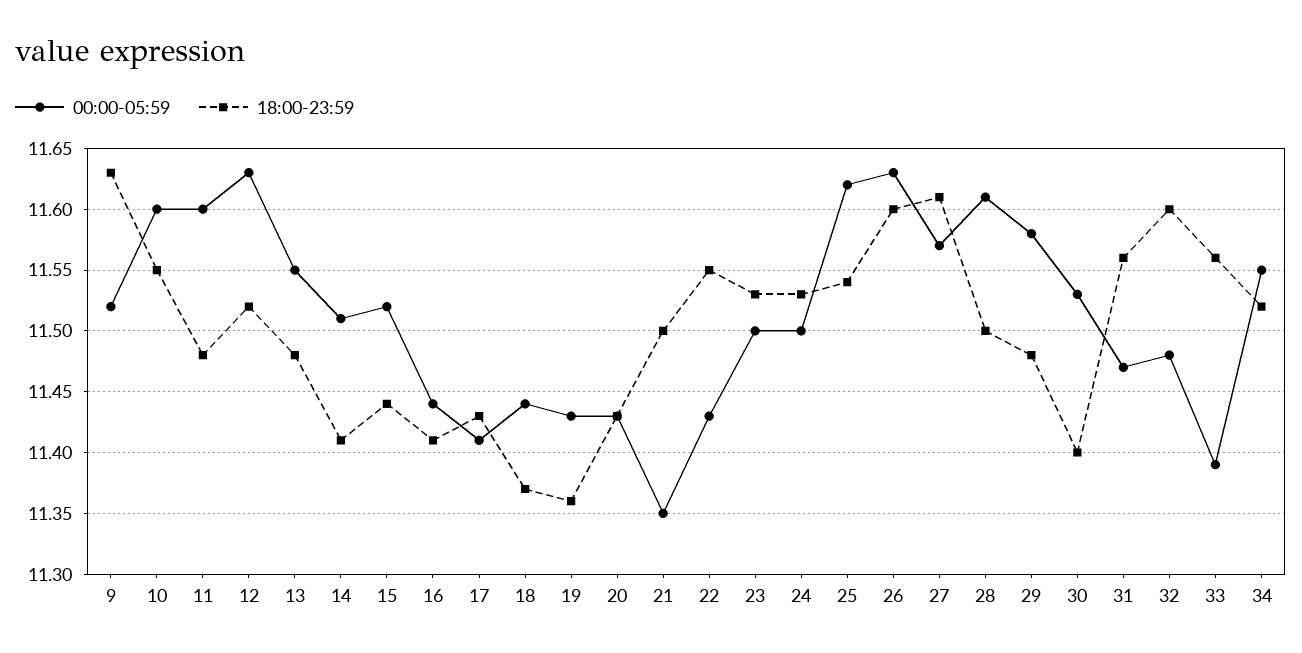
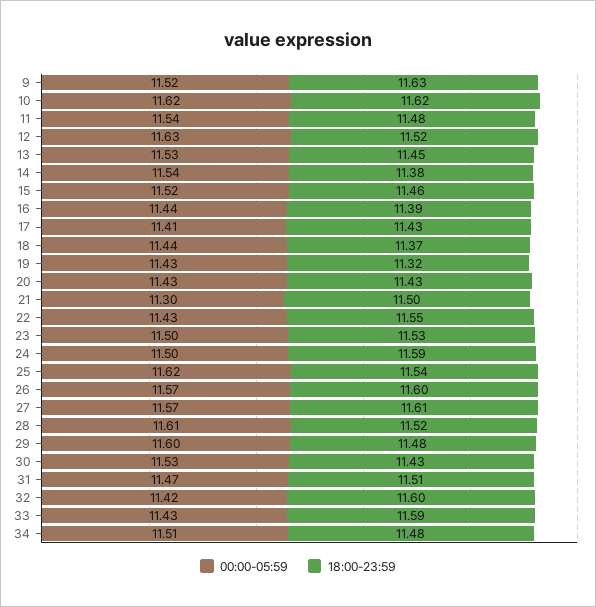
  {
    "00:00-05:59": {
      "9": 11.52,
-     "10": 11.6,
+     "10": 11.62,
-     "11": 11.6,
+     "11": 11.54,
      "12": 11.63,
-     "13": 11.55,
+     "13": 11.53,
-     "14": 11.51,
+     "14": 11.54,
      "15": 11.52,
      "16": 11.44,
      "17": 11.41,
      "18": 11.44,
      "19": 11.43,
      "20": 11.43,
-     "21": 11.35,
+     "21": 11.3,
      "22": 11.43,
      "23": 11.5,
      "24": 11.5,
      "25": 11.62,
-     "26": 11.63,
+     "26": 11.57,
      "27": 11.57,
      "28": 11.61,
-     "29": 11.58,
+     "29": 11.6,
      "30": 11.53,
      "31": 11.47,
-     "32": 11.48,
+     "32": 11.42,
-     "33": 11.39,
+     "33": 11.43,
-     "34": 11.55
+     "34": 11.51
    },
    "18:00-23:59": {
      "9": 11.63,
-     "10": 11.55,
+     "10": 11.62,
      "11": 11.48,
      "12": 11.52,
-     "13": 11.48,
+     "13": 11.45,
-     "14": 11.41,
+     "14": 11.38,
-     "15": 11.44,
+     "15": 11.46,
-     "16": 11.41,
+     "16": 11.39,
      "17": 11.43,
      "18": 11.37,
-     "19": 11.36,
+     "19": 11.32,
      "20": 11.43,
      "21": 11.5,
      "22": 11.55,
      "23": 11.53,
-     "24": 11.53,
+     "24": 11.59,
      "25": 11.54,
      "26": 11.6,
      "27": 11.61,
-     "28": 11.5,
+     "28": 11.52,
      "29": 11.48,
-     "30": 11.4,
+     "30": 11.43,
-     "31": 11.56,
+     "31": 11.51,
      "32": 11.6,
-     "33": 11.56,
+     "33": 11.59,
-     "34": 11.52
+     "34": 11.48
    }
  }

